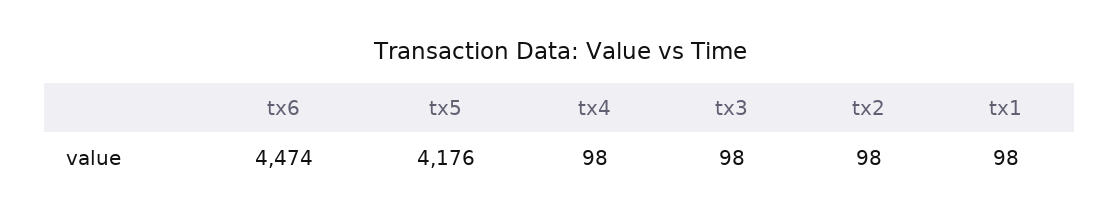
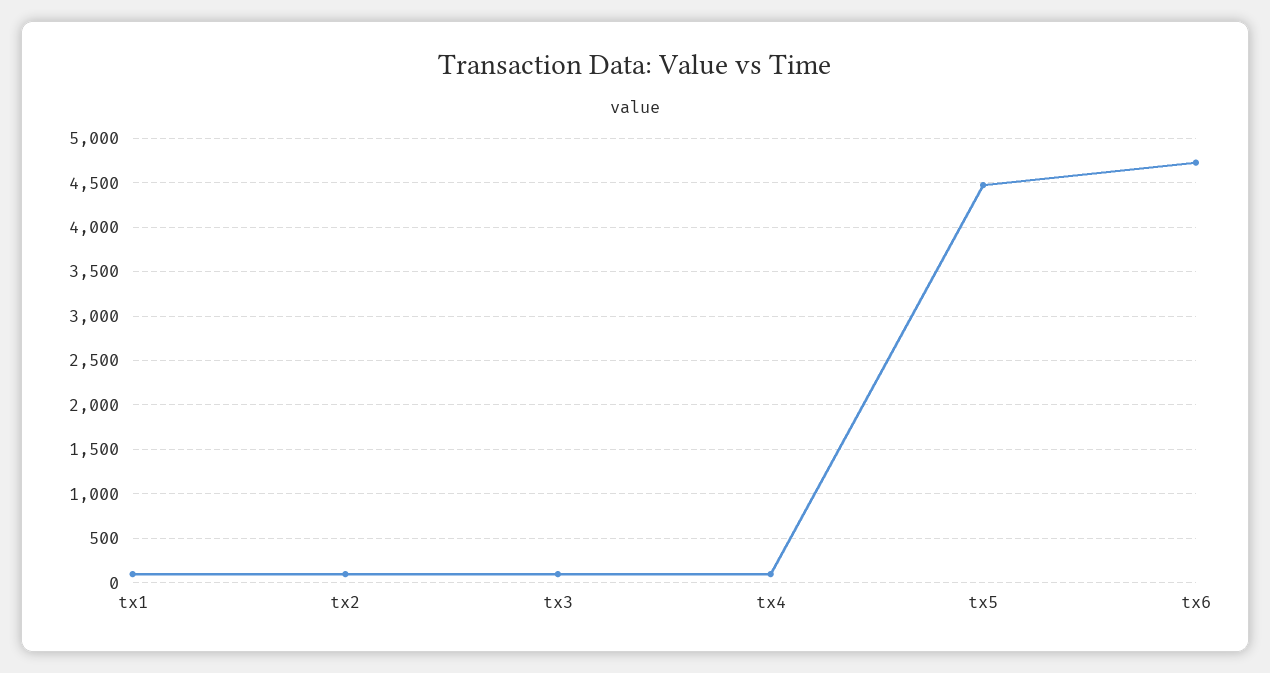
  {
-   "tx6": 4474,
+   "tx6": 4700,
-   "tx5": 4176,
+   "tx5": 4500,
    "tx4": 98,
    "tx3": 98,
    "tx2": 98,
    "tx1": 98
  }

